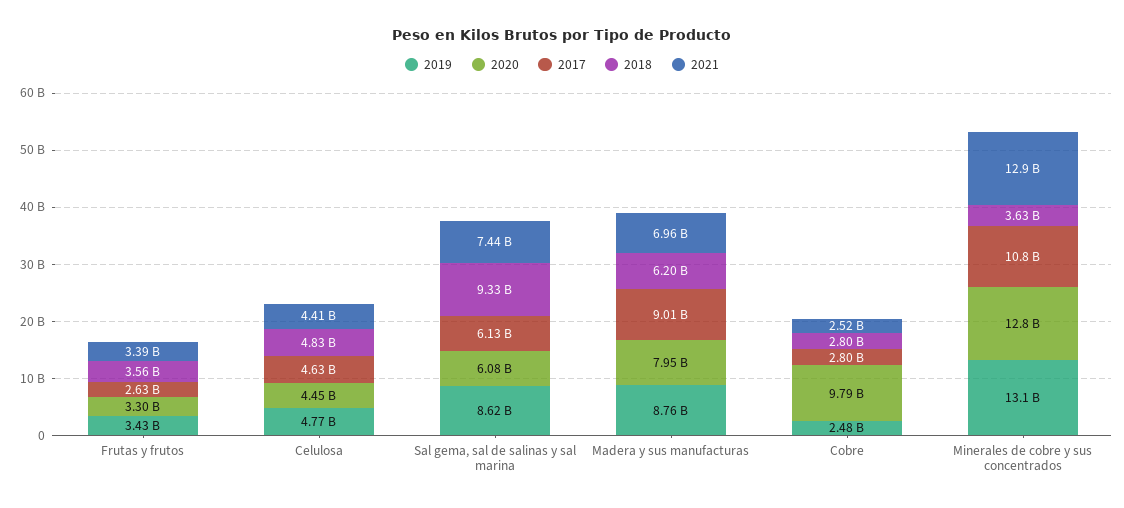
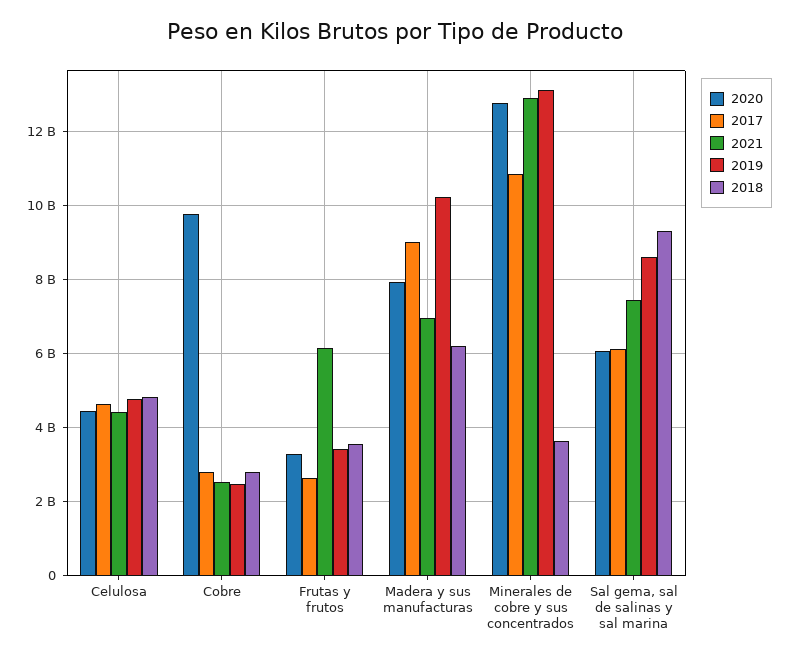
  {
    "2019": {
      "Frutas y frutos": 3430000000,
      "Celulosa": 4770000000,
      "Sal gema, sal de salinas y sal marina": 8620000000,
-     "Madera y sus manufacturas": 8760000000,
+     "Madera y sus manufacturas": 10200000000,
      "Cobre": 2480000000,
      "Minerales de cobre y sus concentrados": 13100000000
    },
    "2020": {
      "Frutas y frutos": 3300000000,
      "Celulosa": 4450000000,
      "Sal gema, sal de salinas y sal marina": 6080000000,
      "Madera y sus manufacturas": 7950000000,
      "Cobre": 9790000000,
      "Minerales de cobre y sus concentrados": 12800000000
    },
    "2017": {
      "Frutas y frutos": 2630000000,
      "Celulosa": 4630000000,
      "Sal gema, sal de salinas y sal marina": 6130000000,
      "Madera y sus manufacturas": 9010000000,
      "Cobre": 2800000000,
      "Minerales de cobre y sus concentrados": 10800000000
    },
    "2018": {
      "Frutas y frutos": 3560000000,
      "Celulosa": 4830000000,
      "Sal gema, sal de salinas y sal marina": 9330000000,
      "Madera y sus manufacturas": 6200000000,
      "Cobre": 2800000000,
      "Minerales de cobre y sus concentrados": 3630000000
    },
    "2021": {
-     "Frutas y frutos": 3390000000,
+     "Frutas y frutos": 6200000000,
      "Celulosa": 4410000000,
      "Sal gema, sal de salinas y sal marina": 7440000000,
      "Madera y sus manufacturas": 6960000000,
      "Cobre": 2520000000,
      "Minerales de cobre y sus concentrados": 12900000000
    }
  }

